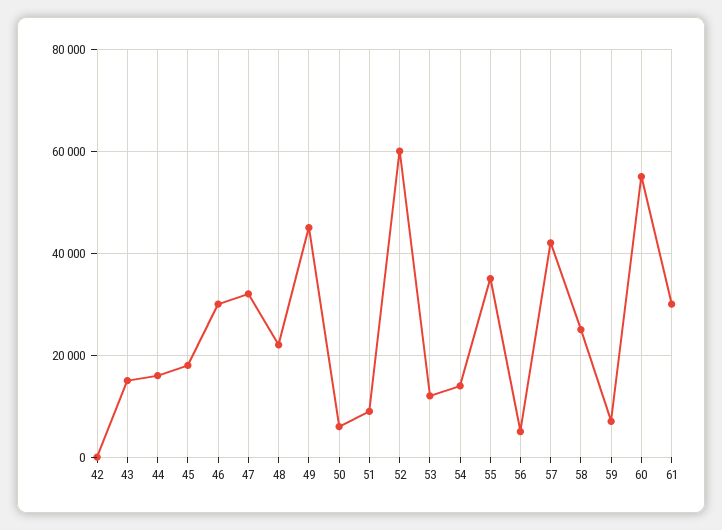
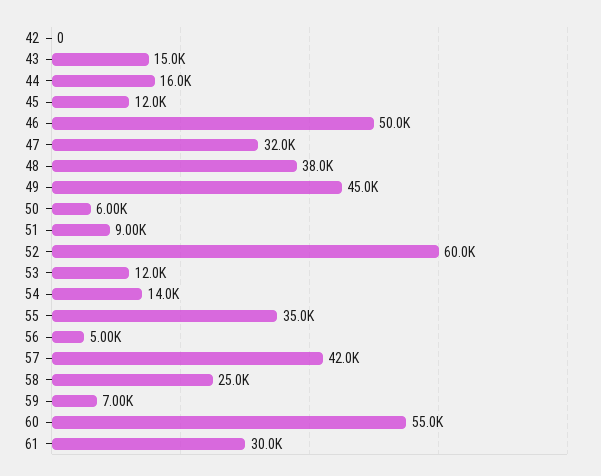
  {
    "42": 0,
    "43": 15000,
    "44": 16000,
-   "45": 18000,
+   "45": 12000,
-   "46": 30000,
+   "46": 50000,
    "47": 32000,
-   "48": 22000,
+   "48": 38000,
    "49": 45000,
    "50": 6000,
    "51": 9000,
    "52": 60000,
    "53": 12000,
    "54": 14000,
    "55": 35000,
    "56": 5000,
    "57": 42000,
    "58": 25000,
    "59": 7000,
    "60": 55000,
    "61": 30000
  }

